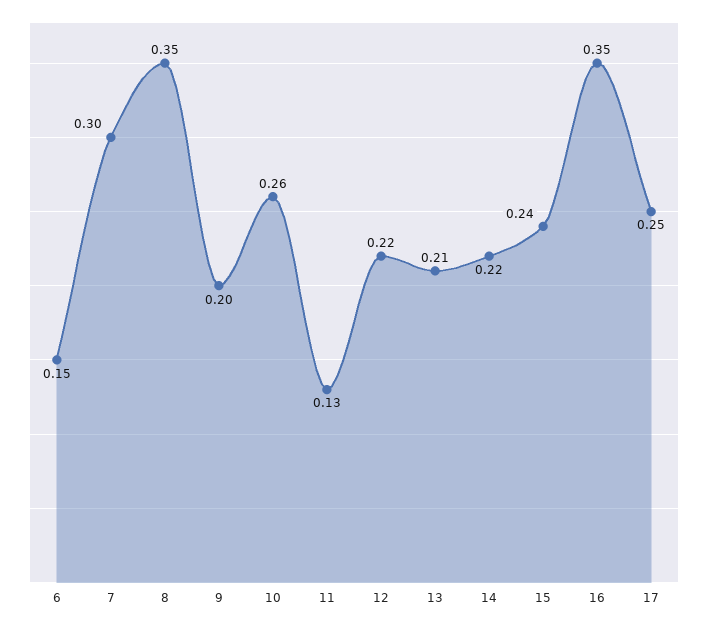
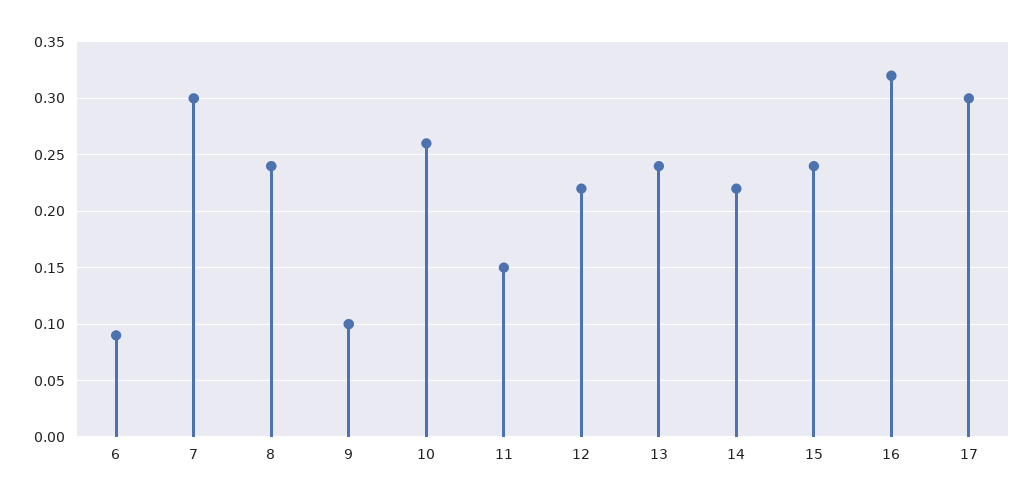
  {
-   "6": 0.15,
+   "6": 0.09,
    "7": 0.3,
-   "8": 0.35,
+   "8": 0.24,
-   "9": 0.2,
+   "9": 0.1,
    "10": 0.26,
-   "11": 0.13,
+   "11": 0.15,
    "12": 0.22,
-   "13": 0.21,
+   "13": 0.24,
    "14": 0.22,
    "15": 0.24,
-   "16": 0.35,
+   "16": 0.32,
-   "17": 0.25
+   "17": 0.3
  }

